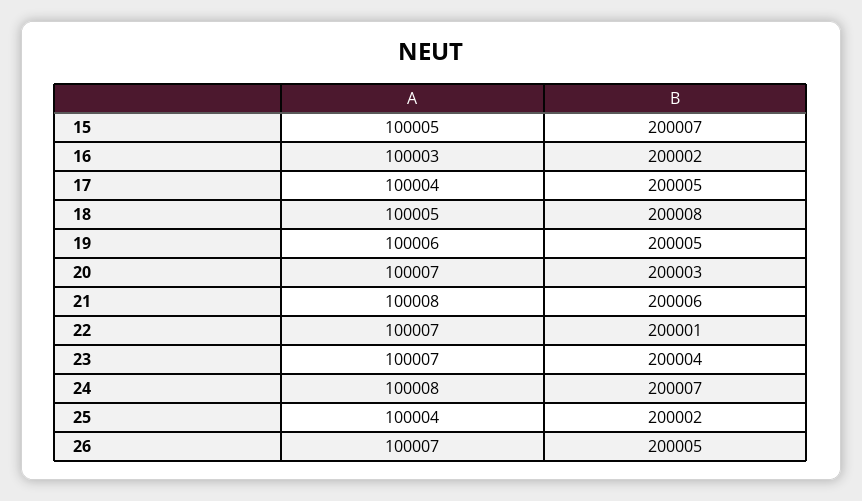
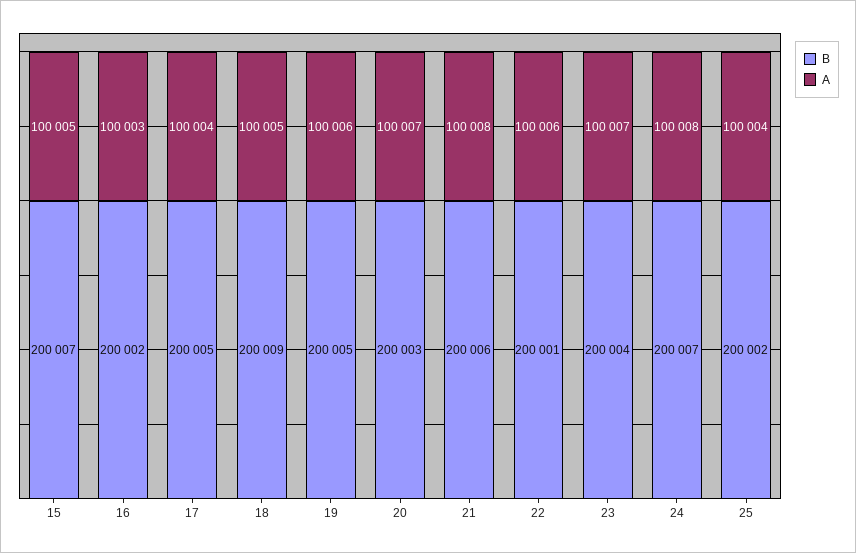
  {
    "A": {
      "15": 100005,
      "16": 100003,
      "17": 100004,
      "18": 100005,
      "19": 100006,
      "20": 100007,
      "21": 100008,
-     "22": 100007,
+     "22": 100006,
      "23": 100007,
      "24": 100008,
-     "25": 100004,
+     "25": 100004
-     "26": 100007
    },
    "B": {
      "15": 200007,
      "16": 200002,
      "17": 200005,
-     "18": 200008,
+     "18": 200009,
      "19": 200005,
      "20": 200003,
      "21": 200006,
      "22": 200001,
      "23": 200004,
      "24": 200007,
-     "25": 200002,
+     "25": 200002
-     "26": 200005
    }
  }

